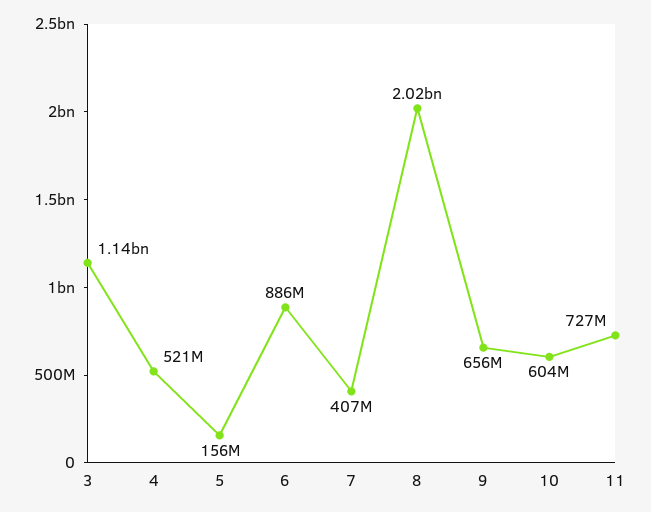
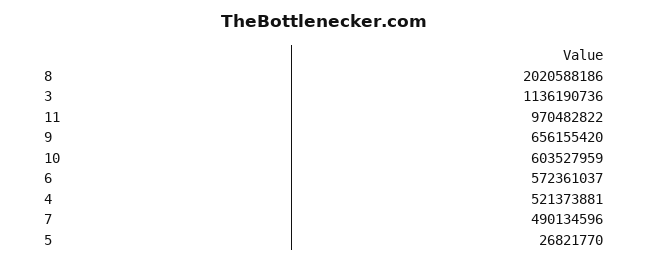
  {
    "3": 1136190736,
    "4": 521373881,
-   "5": 156000000,
+   "5": 26821770,
-   "6": 886000000,
+   "6": 572361037,
-   "7": 407000000,
+   "7": 490134596,
    "8": 2020588186,
    "9": 656155420,
    "10": 603527959,
-   "11": 727000000
+   "11": 970482822
  }

